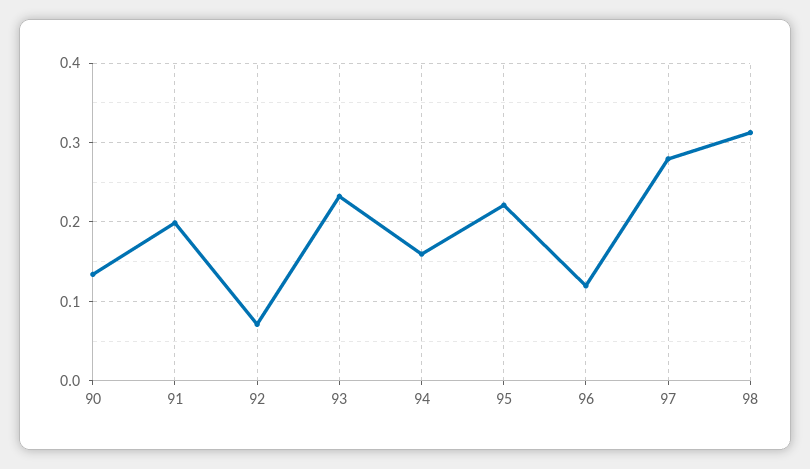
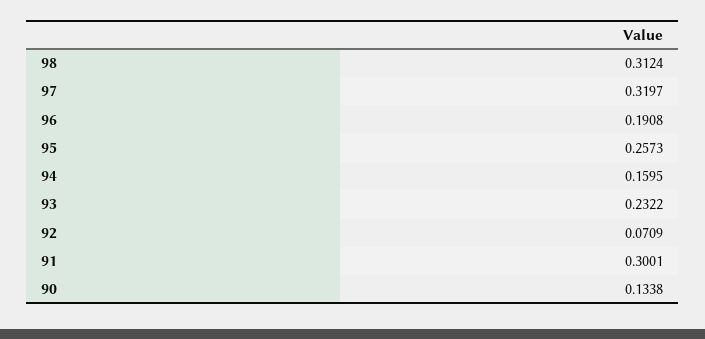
  {
    "90": 0.1338,
-   "91": 0.2,
+   "91": 0.3001,
    "92": 0.0709,
    "93": 0.2322,
    "94": 0.1595,
-   "95": 0.22,
+   "95": 0.2573,
-   "96": 0.12,
+   "96": 0.1908,
-   "97": 0.28,
+   "97": 0.3197,
    "98": 0.3124
  }

